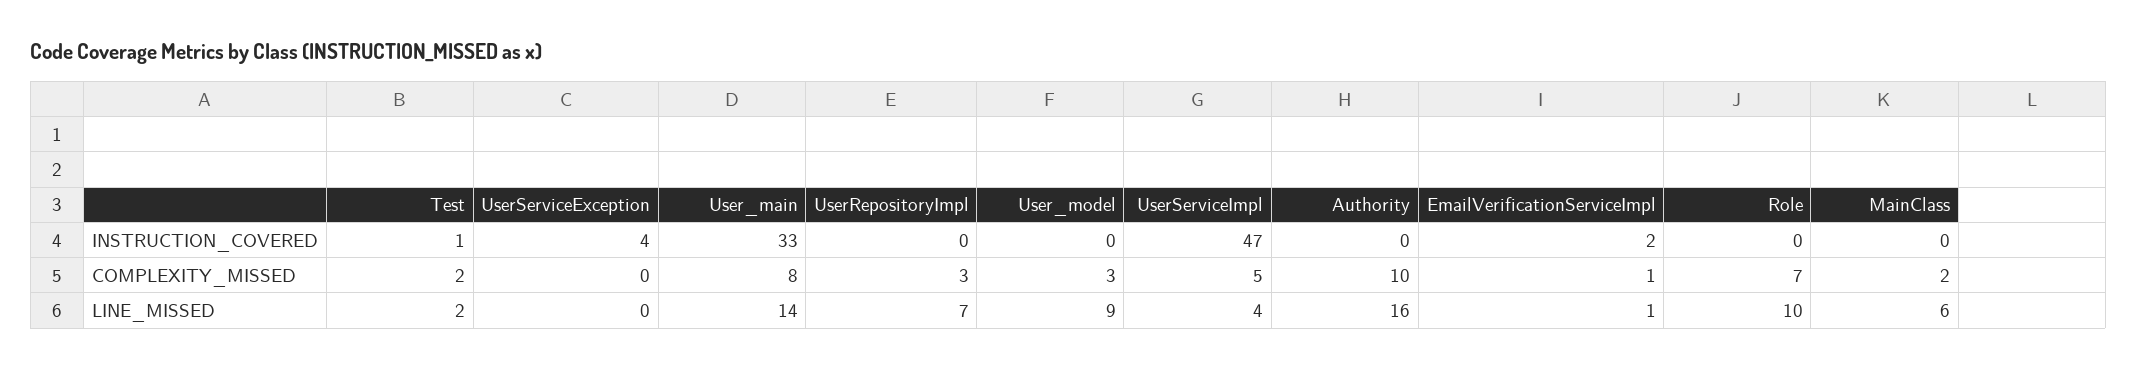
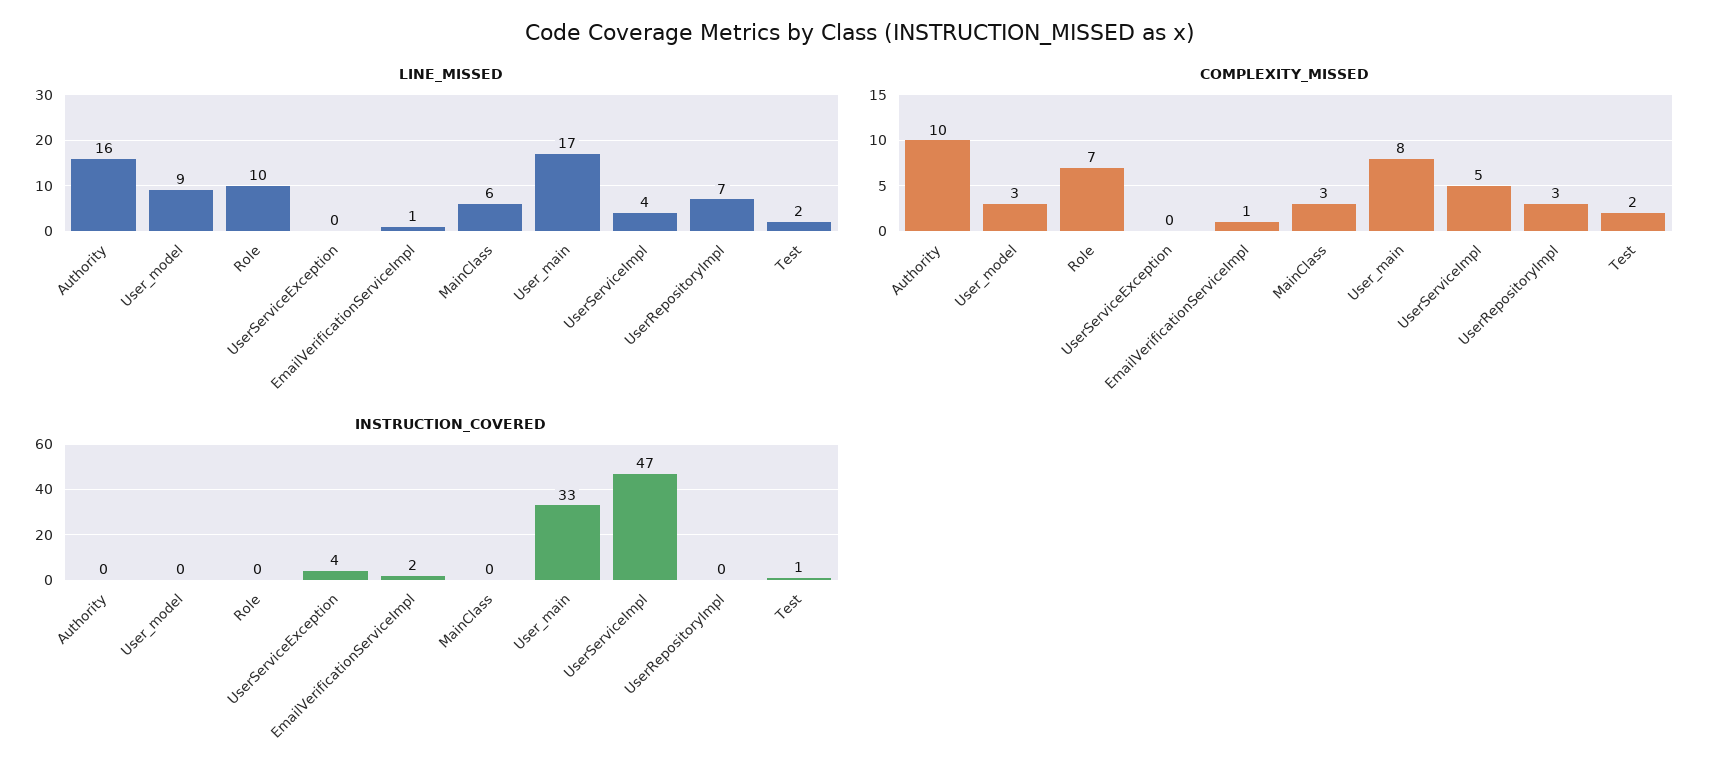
  {
    "INSTRUCTION_COVERED": {
      "Test": 1,
      "UserServiceException": 4,
      "User_main": 33,
      "UserRepositoryImpl": 0,
      "User_model": 0,
      "UserServiceImpl": 47,
      "Authority": 0,
      "EmailVerificationServiceImpl": 2,
      "Role": 0,
      "MainClass": 0
    },
    "COMPLEXITY_MISSED": {
      "Test": 2,
      "UserServiceException": 0,
      "User_main": 8,
      "UserRepositoryImpl": 3,
      "User_model": 3,
      "UserServiceImpl": 5,
      "Authority": 10,
      "EmailVerificationServiceImpl": 1,
      "Role": 7,
-     "MainClass": 2
+     "MainClass": 3
    },
    "LINE_MISSED": {
      "Test": 2,
      "UserServiceException": 0,
-     "User_main": 14,
+     "User_main": 17,
      "UserRepositoryImpl": 7,
      "User_model": 9,
      "UserServiceImpl": 4,
      "Authority": 16,
      "EmailVerificationServiceImpl": 1,
      "Role": 10,
      "MainClass": 6
    }
  }

